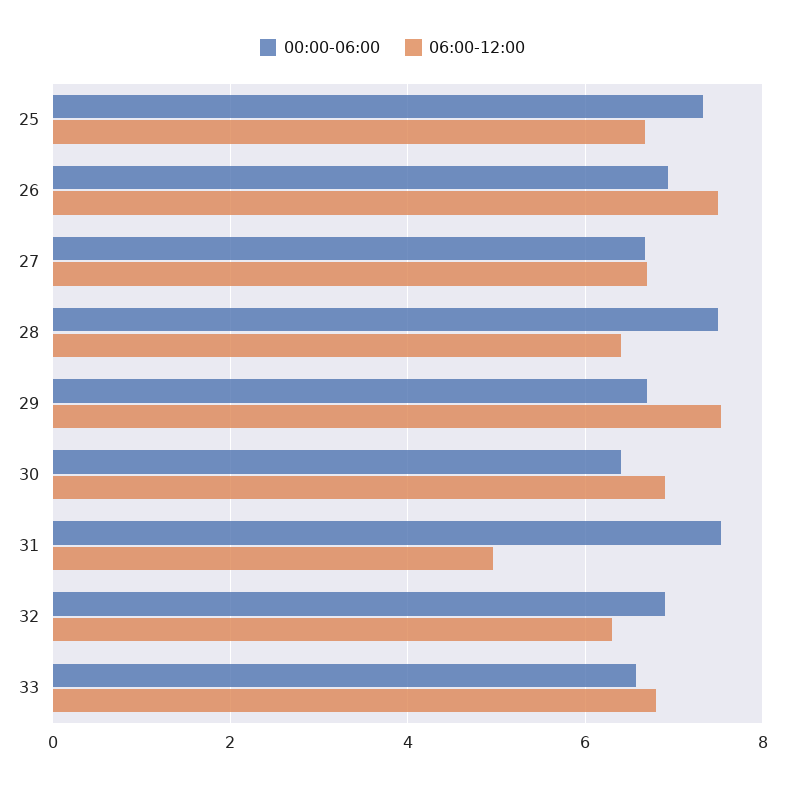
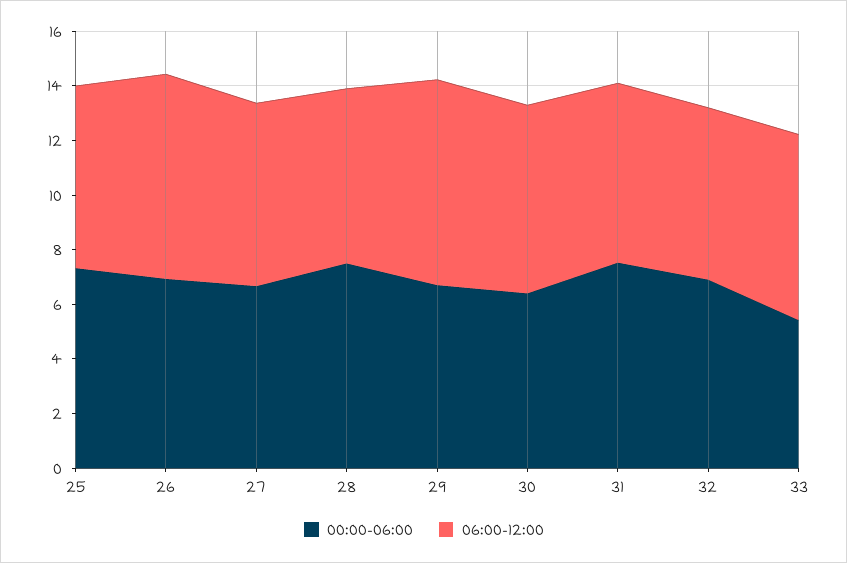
  {
    "00:00-06:00": {
      "25": 7.4,
      "26": 7,
      "27": 6.6,
      "28": 7.6,
      "29": 6.8,
      "30": 6.4,
      "31": 7.6,
      "32": 7,
-     "33": 6.6
+     "33": 5.5
    },
    "06:00-12:00": {
      "25": 6.6,
      "26": 7.6,
      "27": 6.8,
      "28": 6.4,
      "29": 7.6,
      "30": 7,
-     "31": 5,
+     "31": 6.5,
      "32": 6.4,
      "33": 6.8
    }
  }

